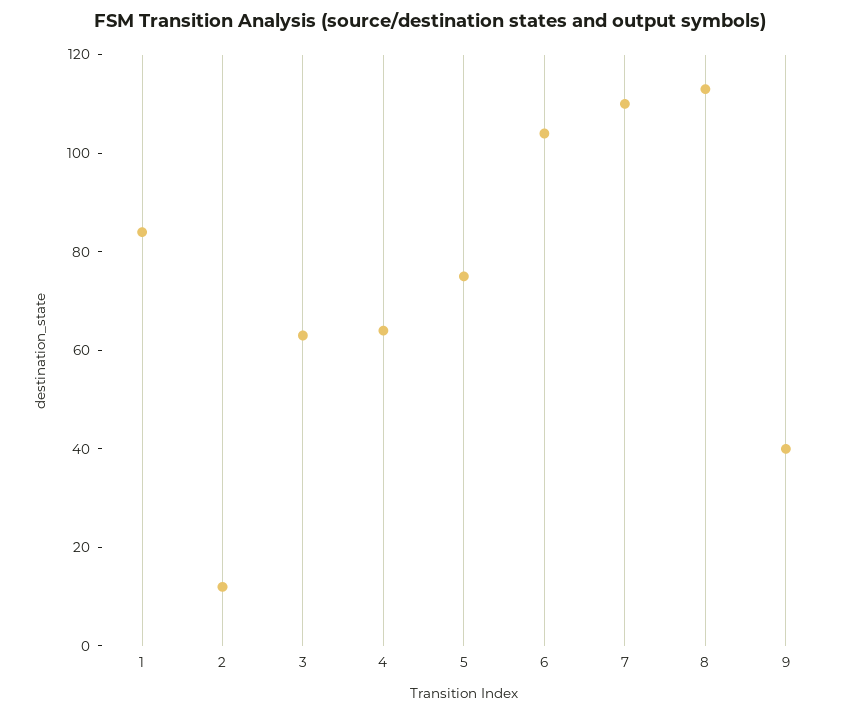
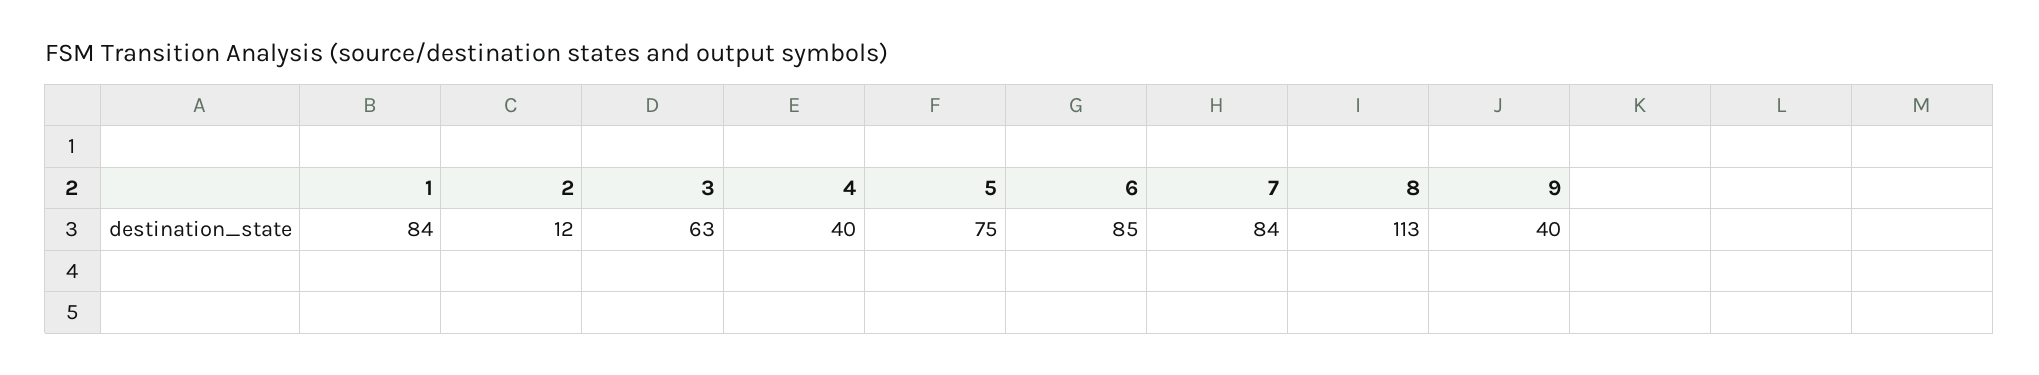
  {
    "1": 84,
    "2": 12,
    "3": 63,
-   "4": 65,
+   "4": 40,
    "5": 75,
-   "6": 105,
+   "6": 85,
-   "7": 110,
+   "7": 84,
    "8": 113,
    "9": 40
  }

